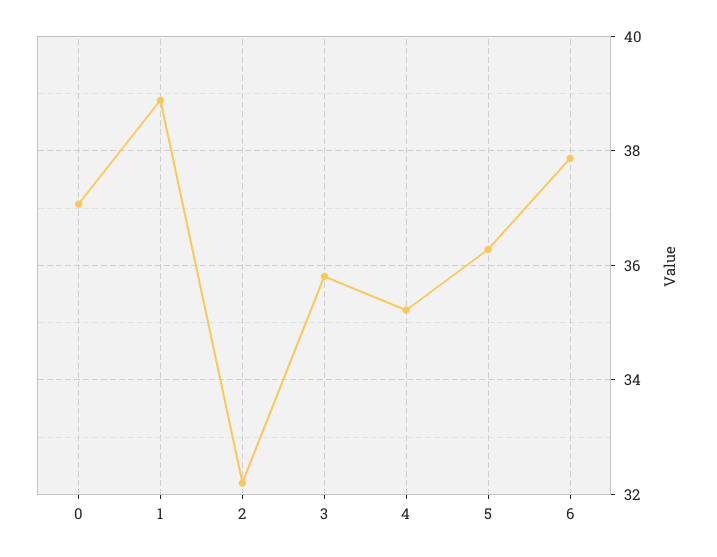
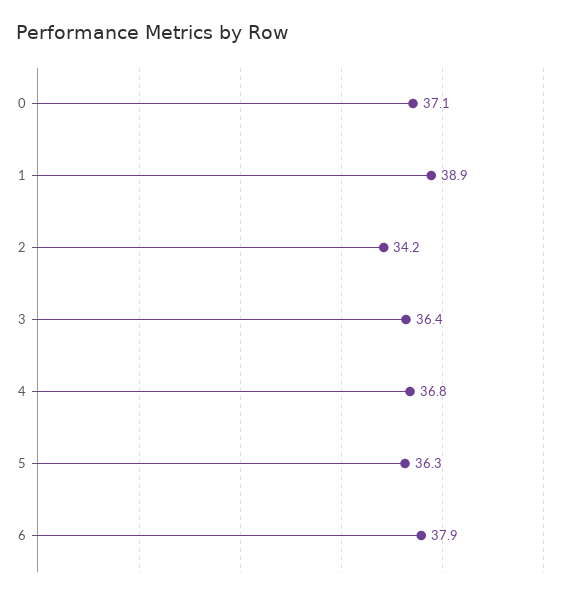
  {
    "0": 37.1,
    "1": 38.9,
-   "2": 32.2,
+   "2": 34.2,
-   "3": 35.8,
+   "3": 36.4,
-   "4": 35.2,
+   "4": 36.8,
    "5": 36.3,
    "6": 37.9
  }

